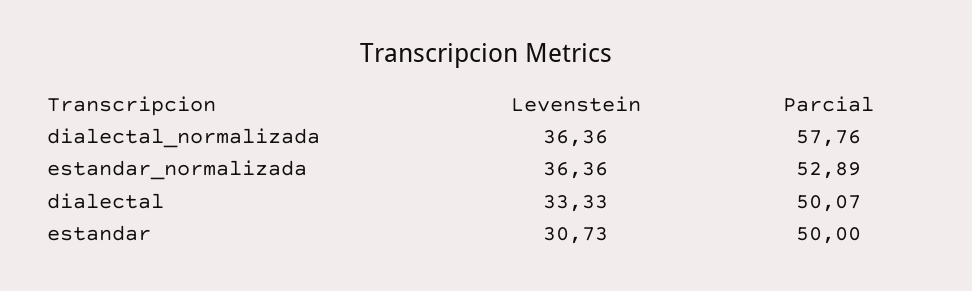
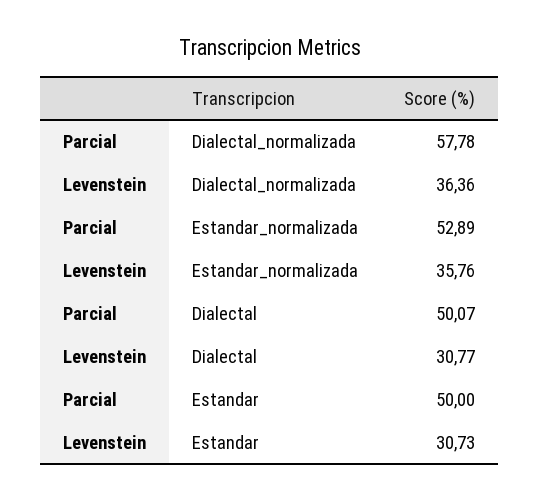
  {
    "Levenstein": {
      "dialectal_normalizada": 36.36,
-     "estandar_normalizada": 36.36,
+     "estandar_normalizada": 35.76,
-     "dialectal": 33.33,
+     "dialectal": 30.77,
      "estandar": 30.73
    },
    "Parcial": {
-     "dialectal_normalizada": 57.76,
+     "dialectal_normalizada": 57.78,
      "estandar_normalizada": 52.89,
      "dialectal": 50.07,
      "estandar": 50
    }
  }

